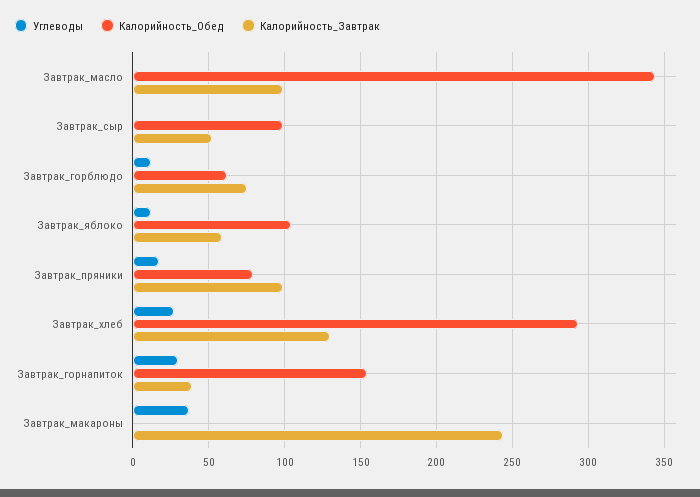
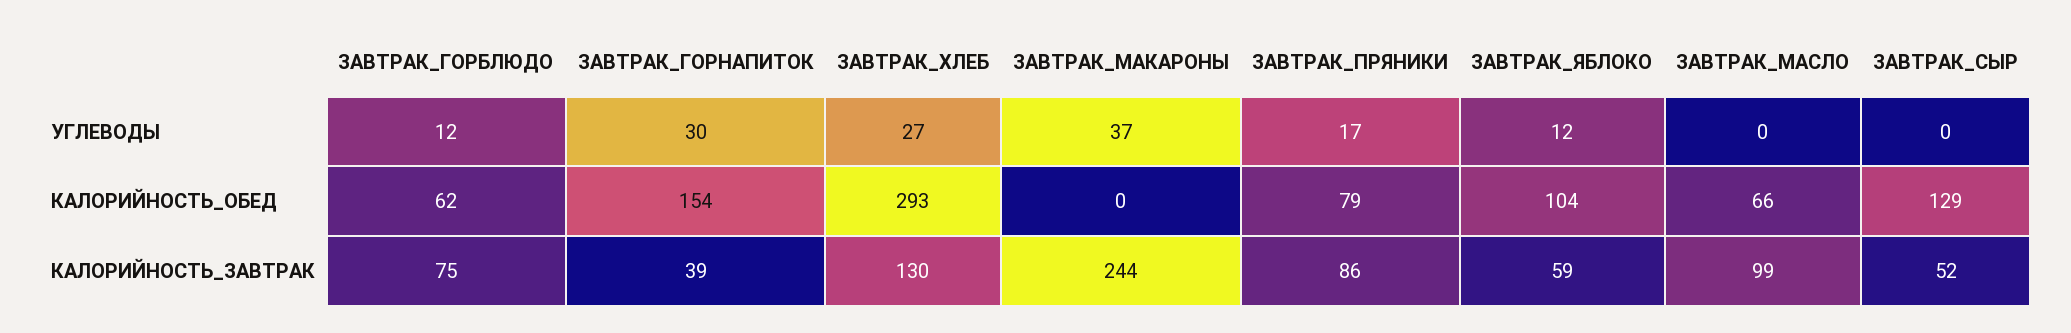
  {
    "Углеводы": {
      "Завтрак_масло": 0,
      "Завтрак_сыр": 0,
      "Завтрак_горблюдо": 12,
      "Завтрак_яблоко": 12,
      "Завтрак_пряники": 17,
      "Завтрак_хлеб": 27,
      "Завтрак_горнапиток": 30,
      "Завтрак_макароны": 37
    },
    "Калорийность_Обед": {
-     "Завтрак_масло": 345,
+     "Завтрак_масло": 66,
-     "Завтрак_сыр": 100,
+     "Завтрак_сыр": 129,
      "Завтрак_горблюдо": 62,
      "Завтрак_яблоко": 104,
      "Завтрак_пряники": 79,
      "Завтрак_хлеб": 293,
      "Завтрак_горнапиток": 154,
      "Завтрак_макароны": 0
    },
    "Калорийность_Завтрак": {
      "Завтрак_масло": 99,
      "Завтрак_сыр": 52,
      "Завтрак_горблюдо": 75,
      "Завтрак_яблоко": 59,
-     "Завтрак_пряники": 100,
+     "Завтрак_пряники": 86,
      "Завтрак_хлеб": 130,
      "Завтрак_горнапиток": 39,
      "Завтрак_макароны": 244
    }
  }

